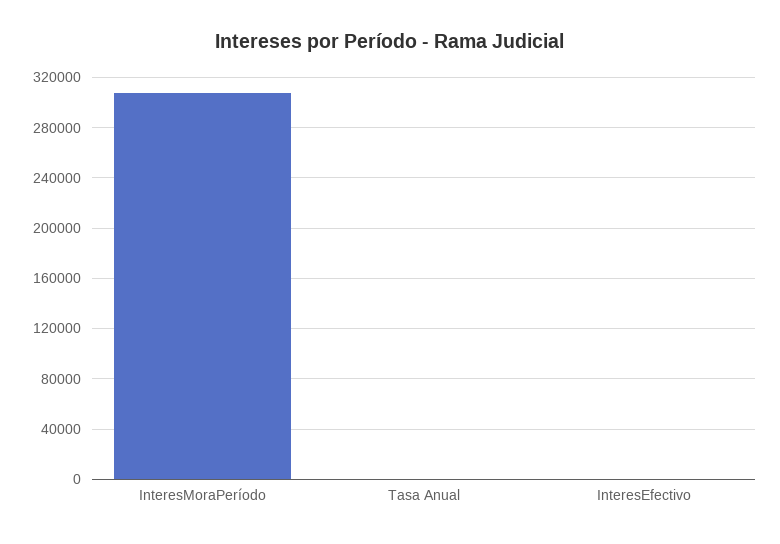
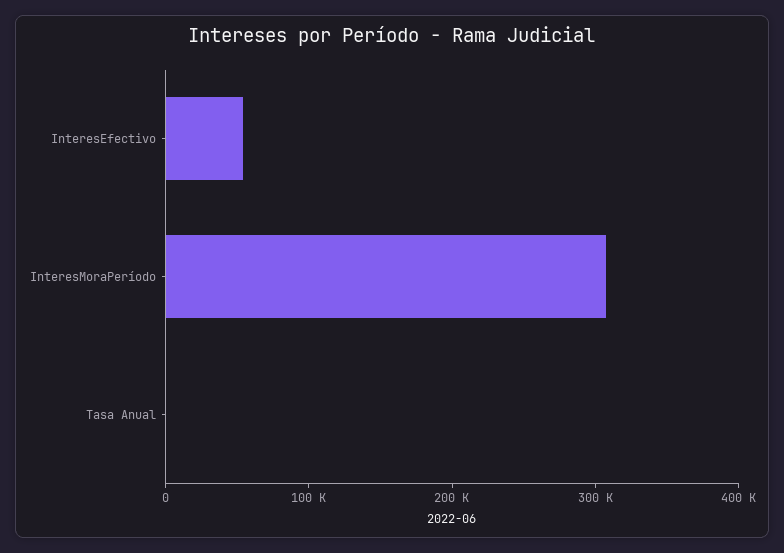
  {
    "InteresMoraPeríodo": 305000,
    "Tasa Anual": 0,
-   "InteresEfectivo": 0
+   "InteresEfectivo": 60000
  }

